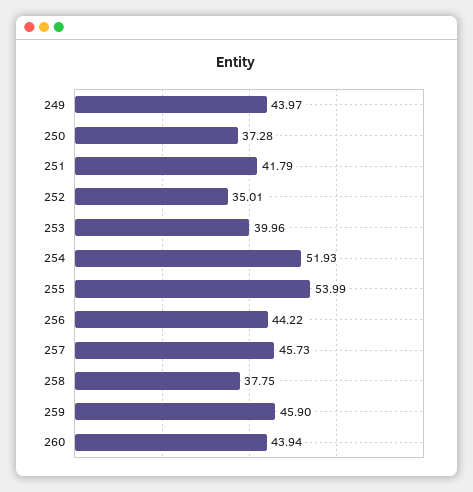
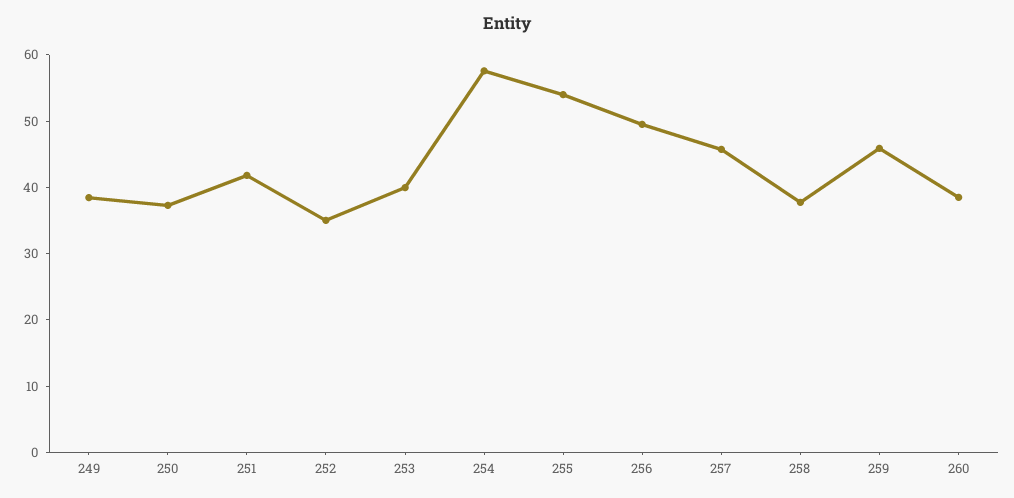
  {
-   "249": 43.97,
+   "249": 38,
    "250": 37.28,
    "251": 41.79,
    "252": 35.01,
    "253": 39.96,
-   "254": 51.93,
+   "254": 58,
    "255": 53.99,
-   "256": 44.22,
+   "256": 50,
    "257": 45.73,
    "258": 37.75,
    "259": 45.9,
-   "260": 43.94
+   "260": 38
  }

